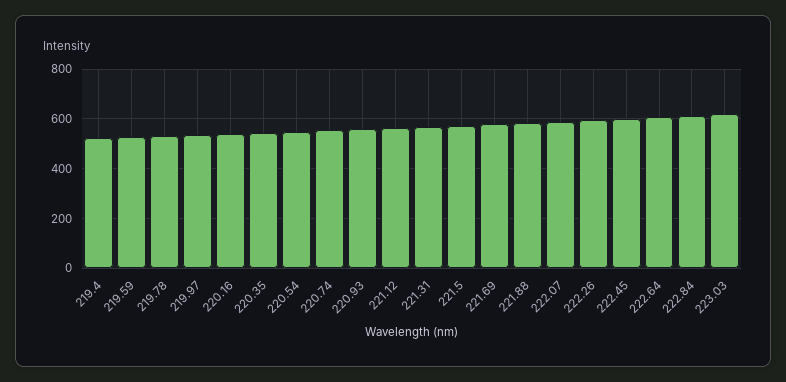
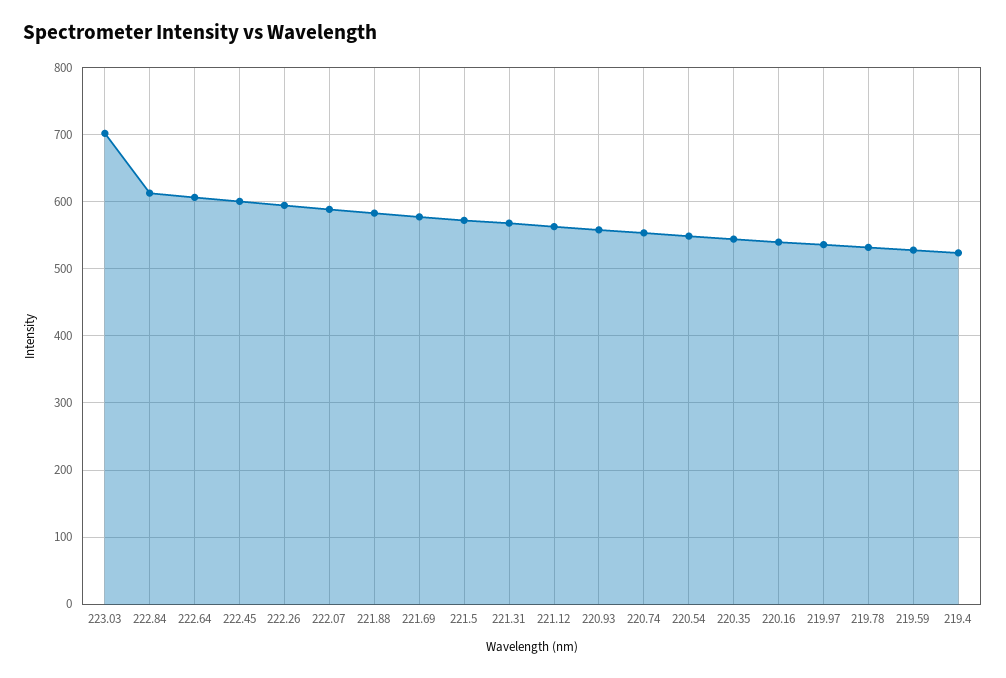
  {
    "219.4": 520,
    "219.59": 530,
    "219.78": 530,
    "219.97": 540,
    "220.16": 540,
    "220.35": 540,
    "220.54": 550,
    "220.74": 550,
    "220.93": 560,
    "221.12": 560,
    "221.31": 570,
    "221.5": 570,
    "221.69": 580,
    "221.88": 580,
    "222.07": 590,
    "222.26": 590,
    "222.45": 600,
    "222.64": 610,
    "222.84": 610,
-   "223.03": 625
+   "223.03": 700
  }

